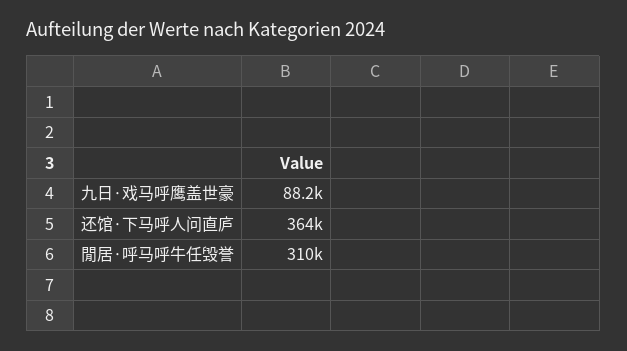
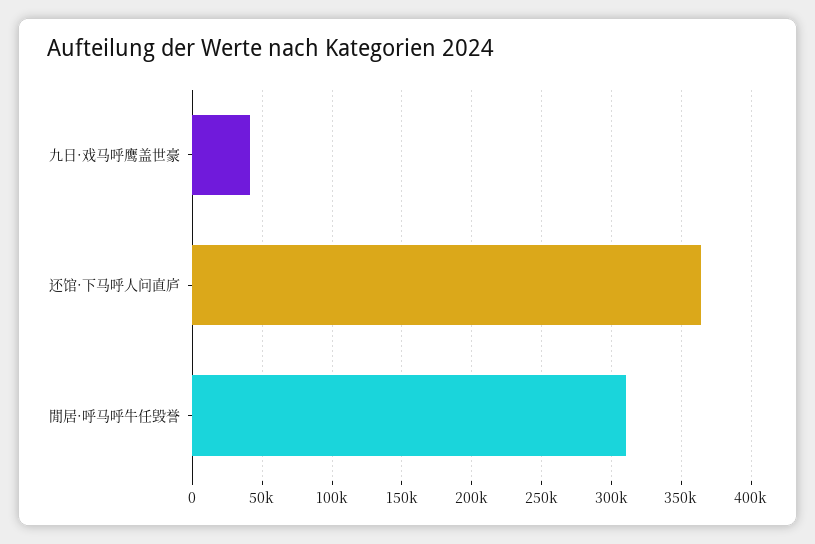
  {
-   "九日·戏马呼鹰盖世豪": 88200,
+   "九日·戏马呼鹰盖世豪": 40000,
    "还馆·下马呼人问直庐": 364000,
    "閒居·呼马呼牛任毁誉": 310000
  }

